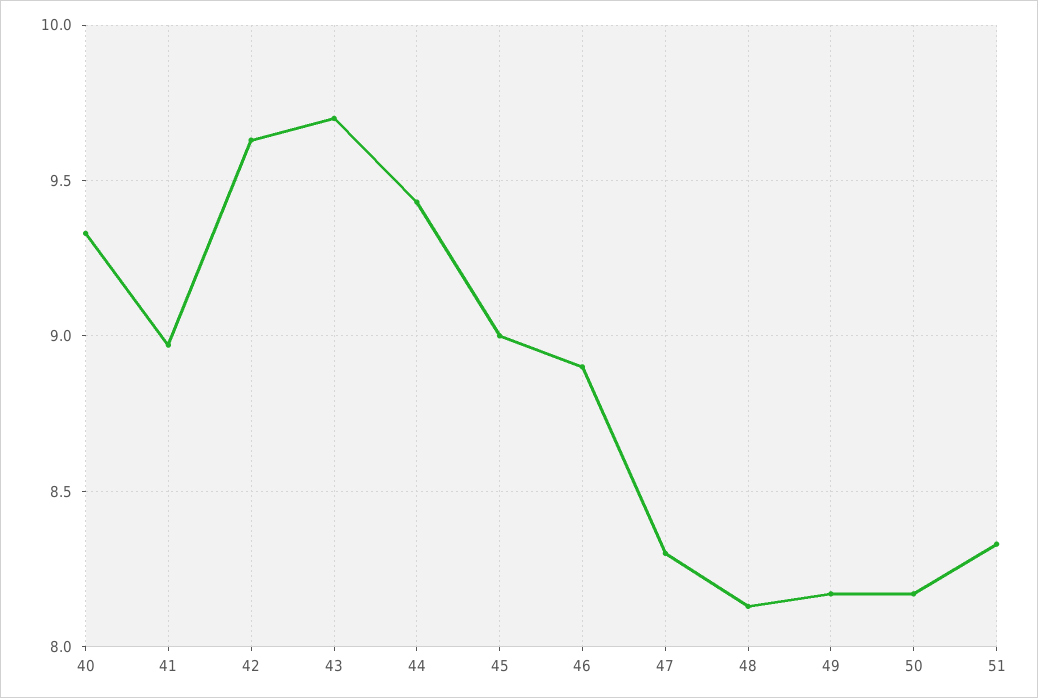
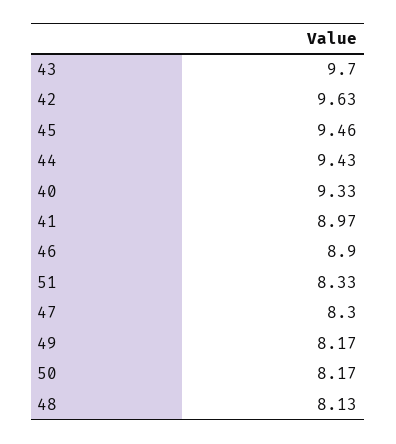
  {
    "40": 9.33,
    "41": 8.97,
    "42": 9.63,
    "43": 9.7,
    "44": 9.43,
-   "45": 9,
+   "45": 9.46,
    "46": 8.9,
    "47": 8.3,
    "48": 8.13,
    "49": 8.17,
    "50": 8.17,
    "51": 8.33
  }

